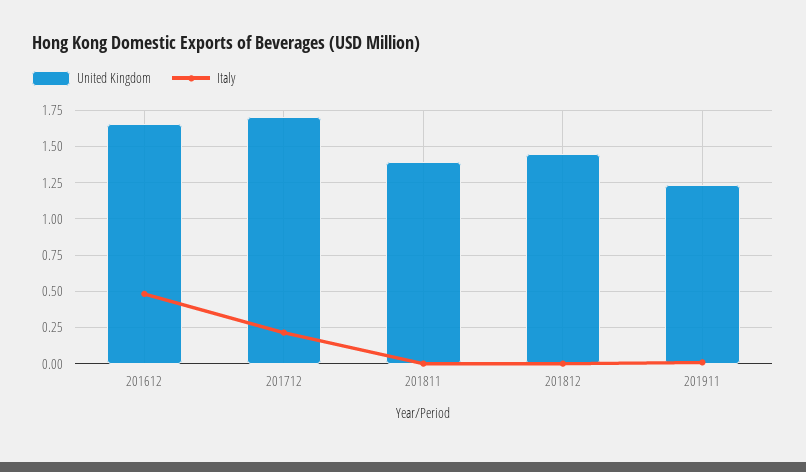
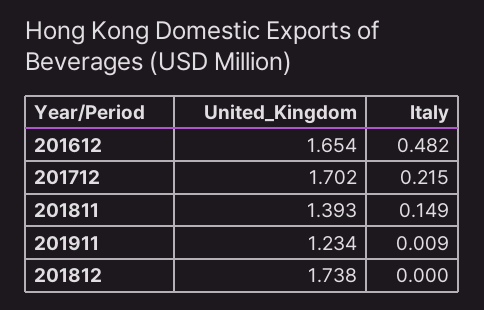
  {
    "United Kingdom": {
      "201612": 1.654,
      "201712": 1.702,
      "201811": 1.393,
-     "201812": 1.45,
+     "201812": 1.738,
      "201911": 1.234
    },
    "Italy": {
      "201612": 0.482,
      "201712": 0.215,
-     "201811": 0,
+     "201811": 0.149,
      "201812": 0,
      "201911": 0.009
    }
  }

